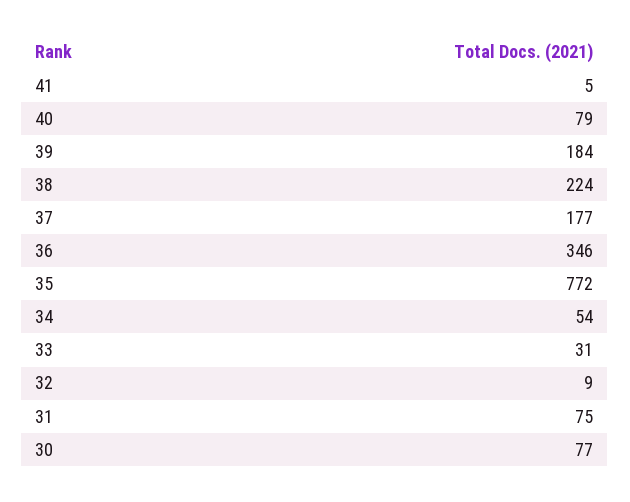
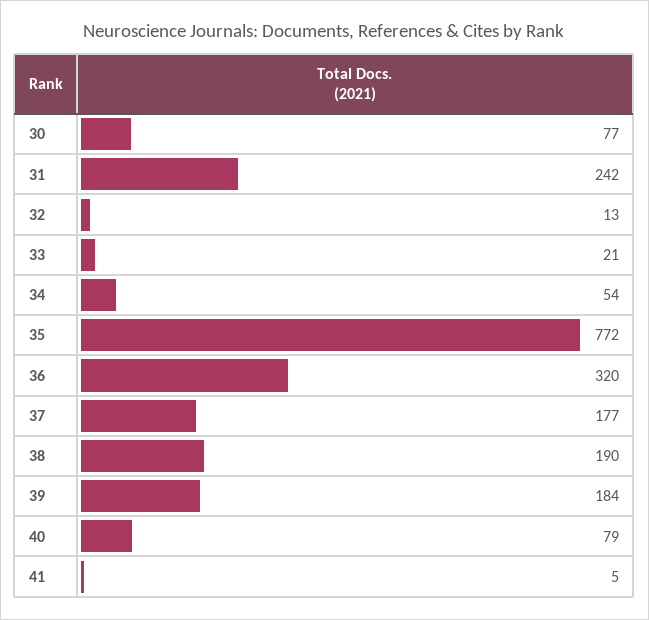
  {
    "41": 5,
    "40": 79,
    "39": 184,
-   "38": 224,
+   "38": 190,
    "37": 177,
-   "36": 346,
+   "36": 320,
    "35": 772,
    "34": 54,
-   "33": 31,
+   "33": 21,
-   "32": 9,
+   "32": 13,
-   "31": 75,
+   "31": 242,
    "30": 77
  }

